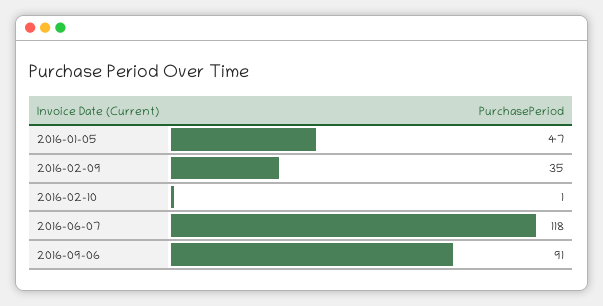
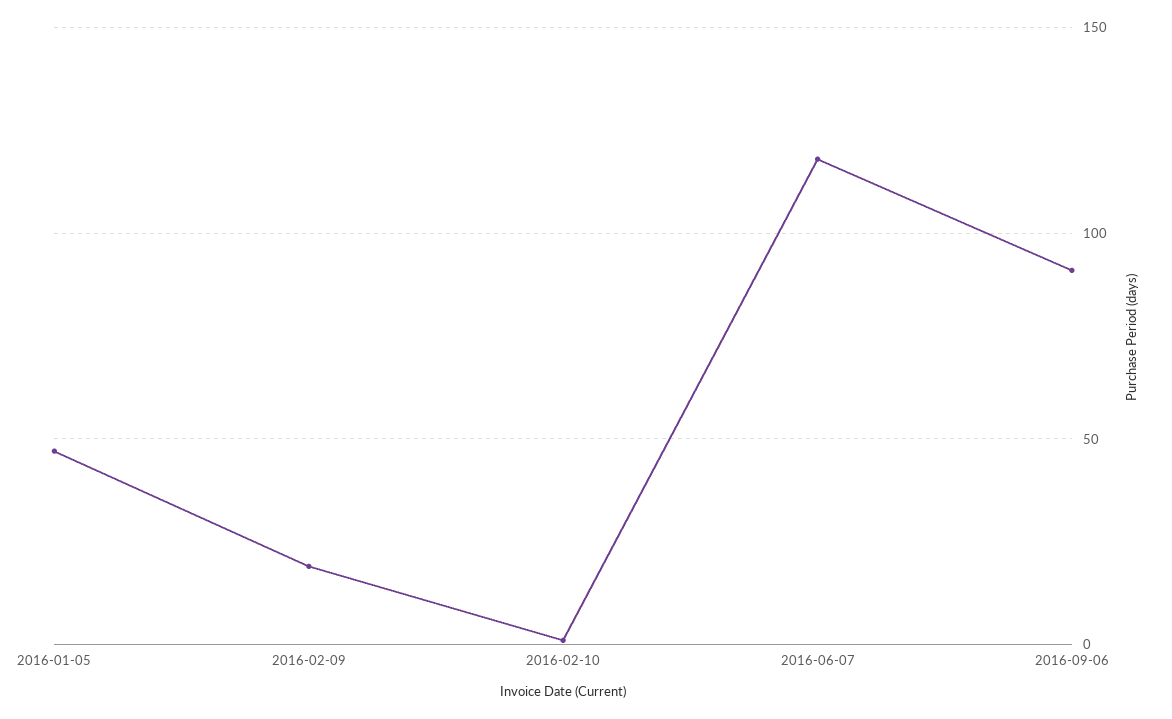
  {
    "2016-01-05": 47,
-   "2016-02-09": 35,
+   "2016-02-09": 20,
    "2016-02-10": 1,
    "2016-06-07": 118,
    "2016-09-06": 91
  }

